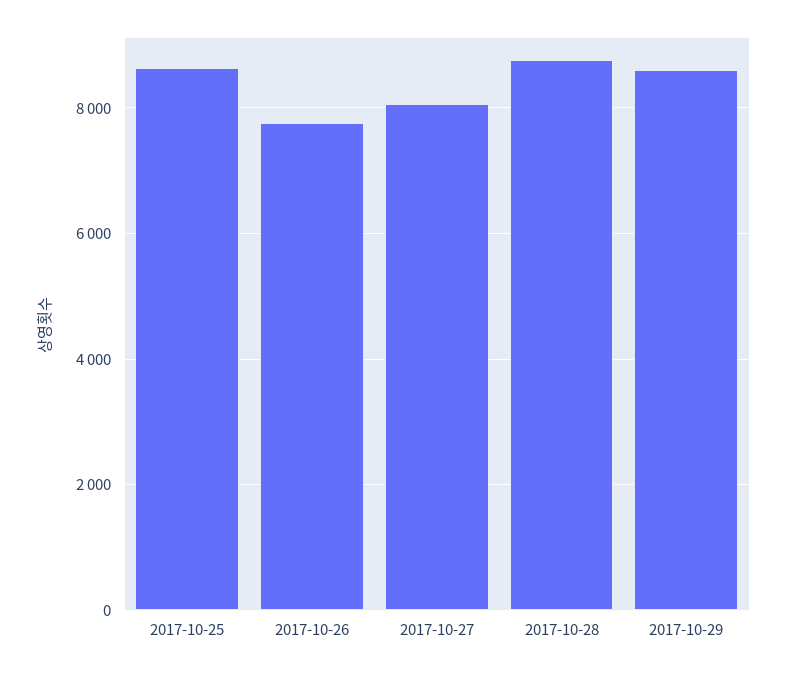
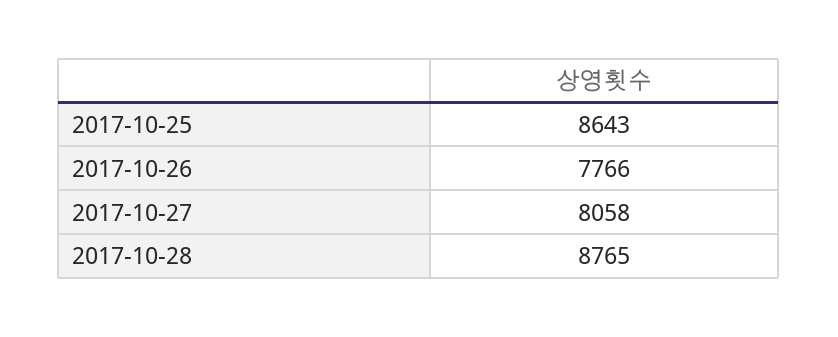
  {
    "2017-10-25": 8643,
    "2017-10-26": 7766,
    "2017-10-27": 8058,
-   "2017-10-28": 8765,
+   "2017-10-28": 8765
-   "2017-10-29": 8600
  }

